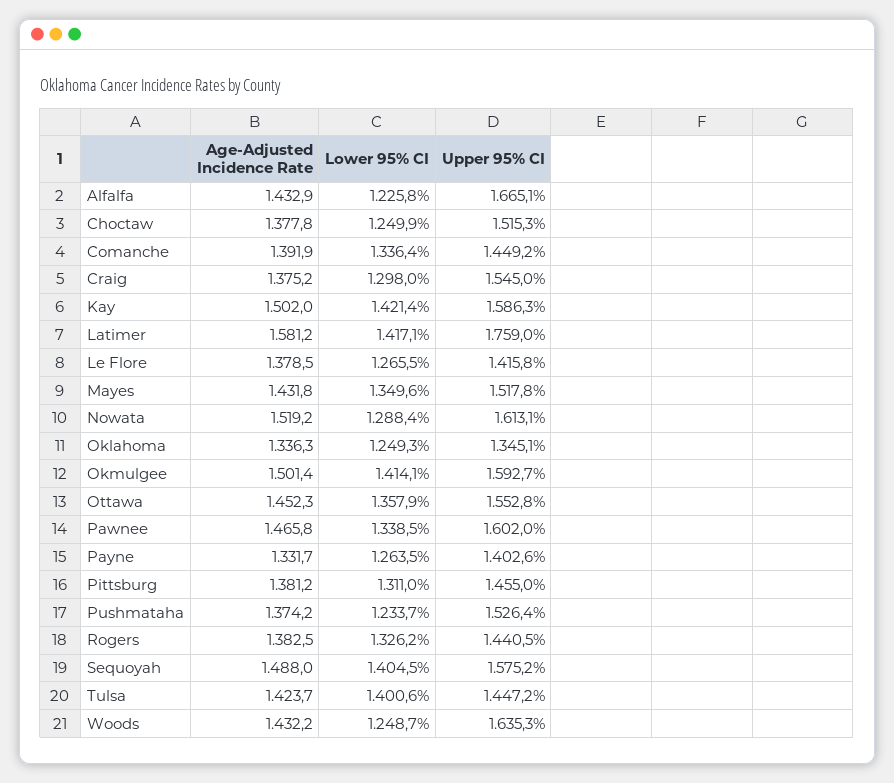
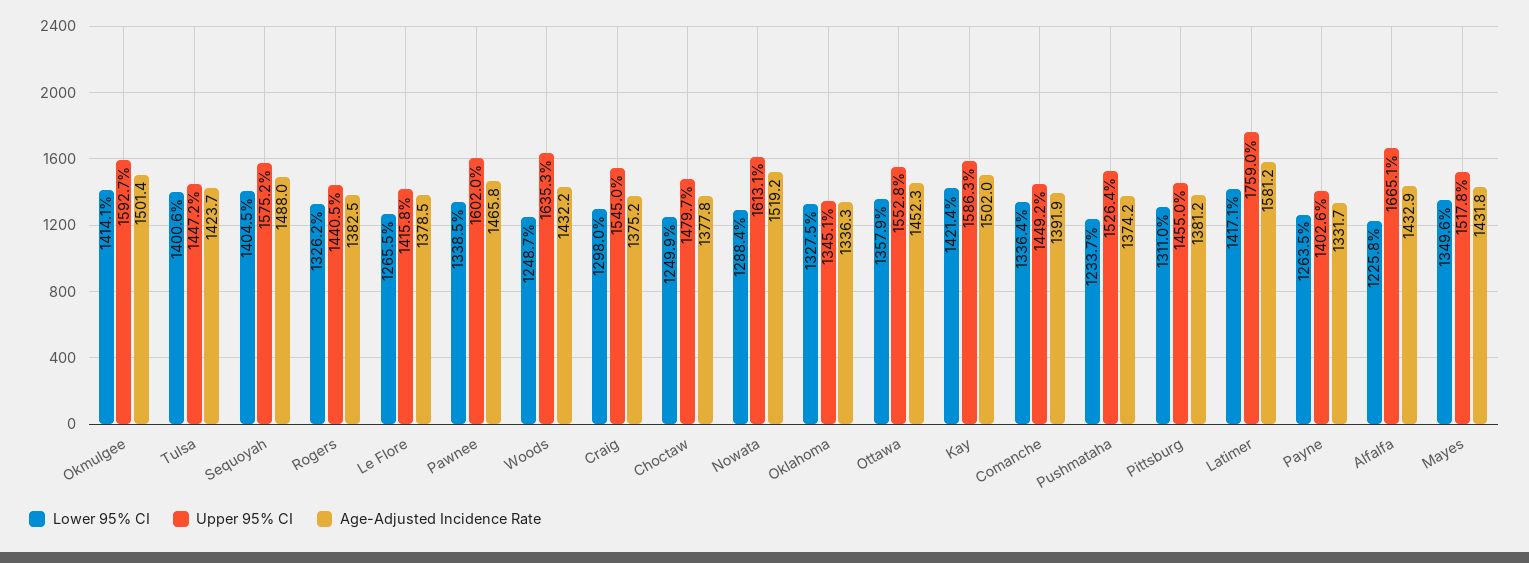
  {
    "Age-Adjusted Incidence Rate": {
      "Alfalfa": 1432.9,
      "Choctaw": 1377.8,
      "Comanche": 1391.9,
      "Craig": 1375.2,
      "Kay": 1502,
      "Latimer": 1581.2,
      "Le Flore": 1378.5,
      "Mayes": 1431.8,
      "Nowata": 1519.2,
      "Oklahoma": 1336.3,
      "Okmulgee": 1501.4,
      "Ottawa": 1452.3,
      "Pawnee": 1465.8,
      "Payne": 1331.7,
      "Pittsburg": 1381.2,
      "Pushmataha": 1374.2,
      "Rogers": 1382.5,
      "Sequoyah": 1488,
      "Tulsa": 1423.7,
      "Woods": 1432.2
    },
    "Lower 95% CI": {
      "Alfalfa": 1225.8,
      "Choctaw": 1249.9,
      "Comanche": 1336.4,
      "Craig": 1298,
      "Kay": 1421.4,
      "Latimer": 1417.1,
      "Le Flore": 1265.5,
      "Mayes": 1349.6,
      "Nowata": 1288.4,
-     "Oklahoma": 1249.3,
+     "Oklahoma": 1327.5,
      "Okmulgee": 1414.1,
      "Ottawa": 1357.9,
      "Pawnee": 1338.5,
      "Payne": 1263.5,
      "Pittsburg": 1311,
      "Pushmataha": 1233.7,
      "Rogers": 1326.2,
      "Sequoyah": 1404.5,
      "Tulsa": 1400.6,
      "Woods": 1248.7
    },
    "Upper 95% CI": {
      "Alfalfa": 1665.1,
-     "Choctaw": 1515.3,
+     "Choctaw": 1479.7,
      "Comanche": 1449.2,
      "Craig": 1545,
      "Kay": 1586.3,
      "Latimer": 1759,
      "Le Flore": 1415.8,
      "Mayes": 1517.8,
      "Nowata": 1613.1,
      "Oklahoma": 1345.1,
      "Okmulgee": 1592.7,
      "Ottawa": 1552.8,
      "Pawnee": 1602,
      "Payne": 1402.6,
      "Pittsburg": 1455,
      "Pushmataha": 1526.4,
      "Rogers": 1440.5,
      "Sequoyah": 1575.2,
      "Tulsa": 1447.2,
      "Woods": 1635.3
    }
  }

